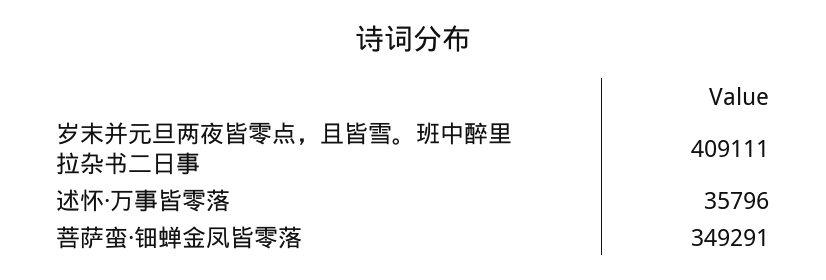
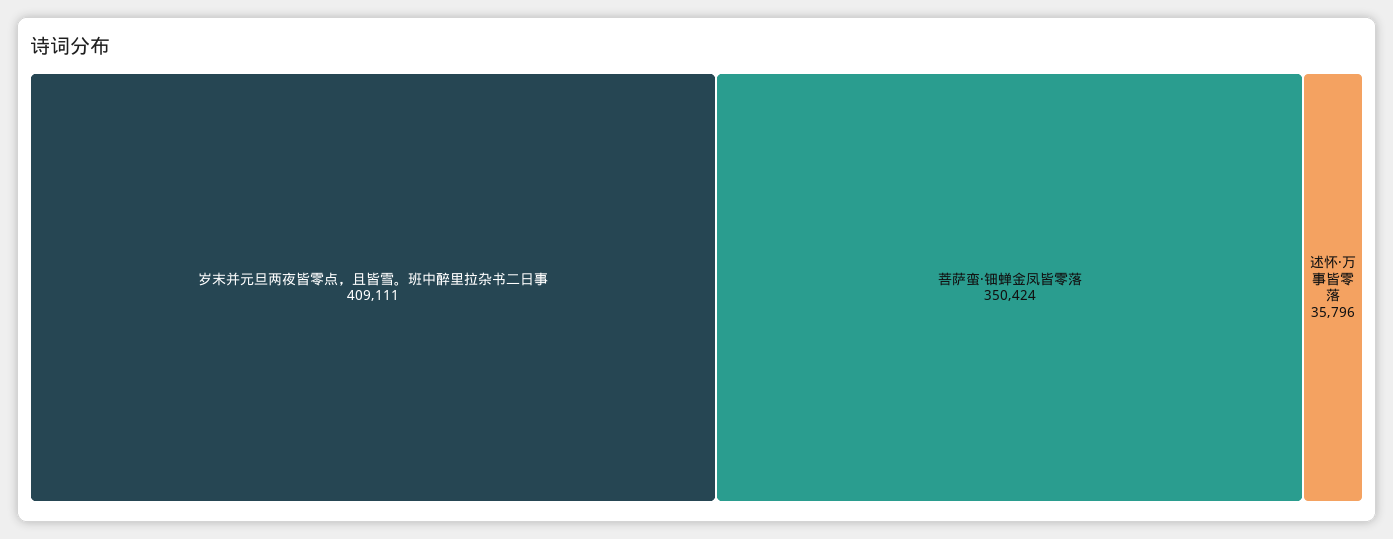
  {
    "岁末并元旦两夜皆零点，且皆雪。班中醉里拉杂书二日事": 409111,
    "述怀·万事皆零落": 35796,
-   "菩萨蛮·钿蝉金凤皆零落": 349291
+   "菩萨蛮·钿蝉金凤皆零落": 350424
  }

